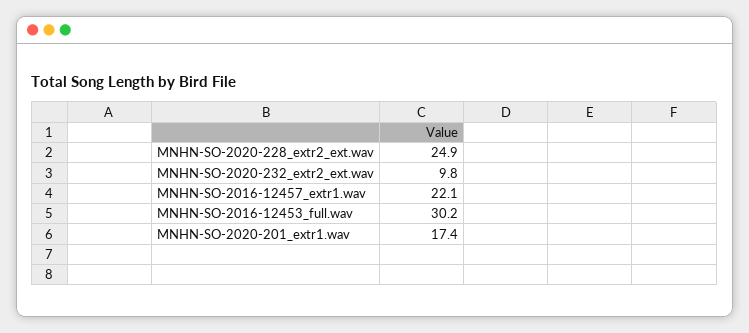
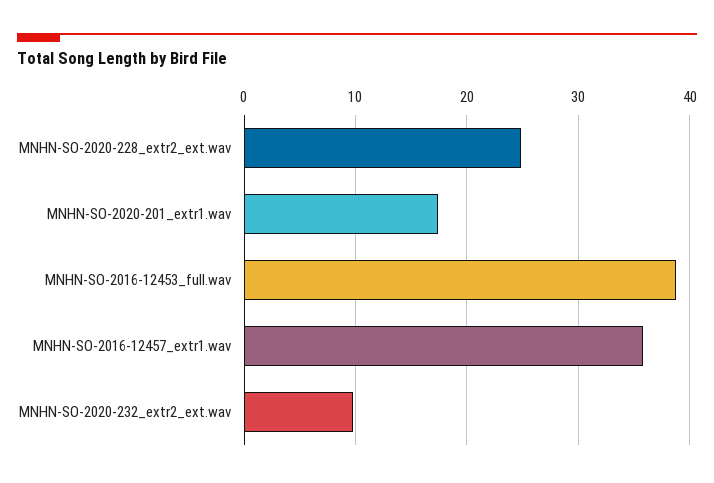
  {
    "MNHN-SO-2020-228_extr2_ext.wav": 24.9,
    "MNHN-SO-2020-232_extr2_ext.wav": 9.8,
-   "MNHN-SO-2016-12457_extr1.wav": 22.1,
+   "MNHN-SO-2016-12457_extr1.wav": 36,
-   "MNHN-SO-2016-12453_full.wav": 30.2,
+   "MNHN-SO-2016-12453_full.wav": 39,
    "MNHN-SO-2020-201_extr1.wav": 17.4
  }

